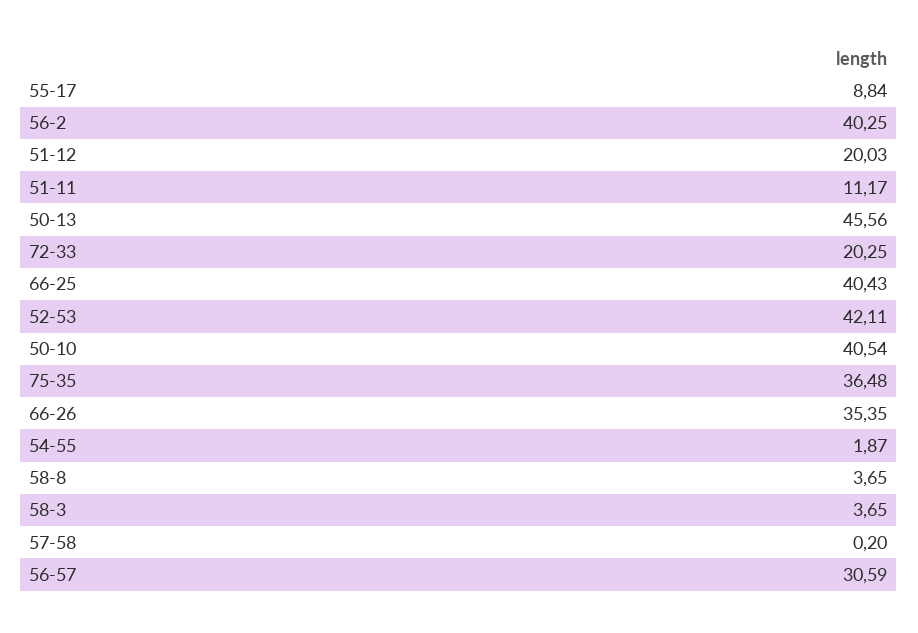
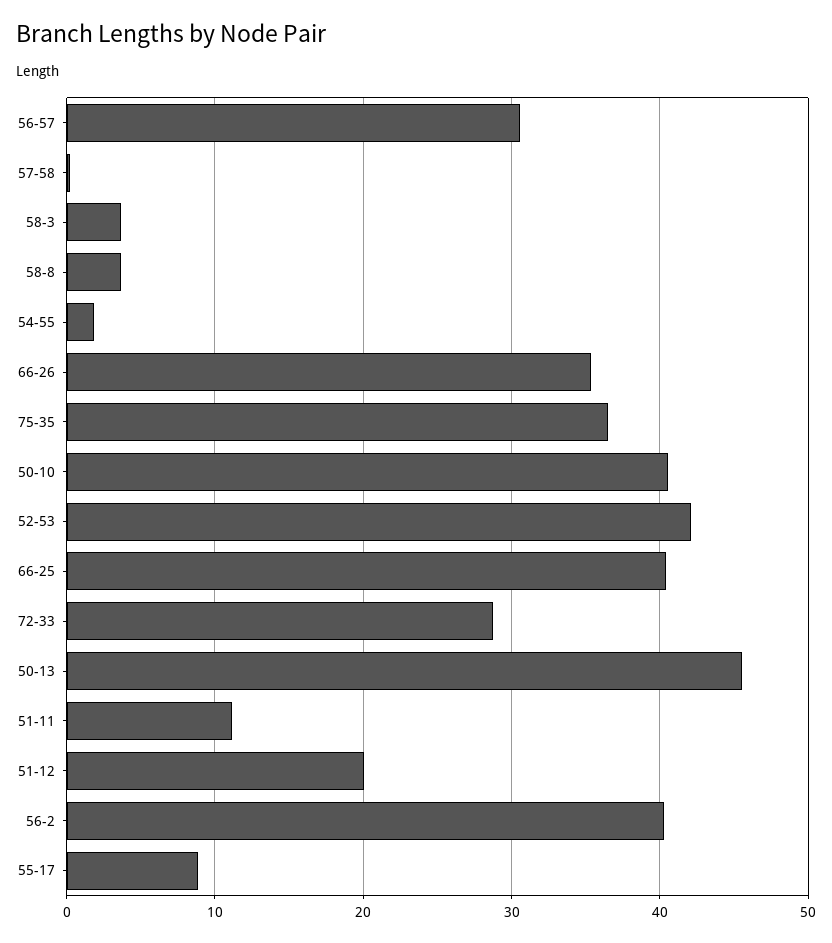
  {
    "55-17": 8.84,
    "56-2": 40.25,
    "51-12": 20.03,
    "51-11": 11.17,
    "50-13": 45.56,
-   "72-33": 20.25,
+   "72-33": 29,
    "66-25": 40.43,
    "52-53": 42.11,
    "50-10": 40.54,
    "75-35": 36.48,
    "66-26": 35.35,
    "54-55": 1.87,
    "58-8": 3.65,
    "58-3": 3.65,
    "57-58": 0.2,
    "56-57": 30.59
  }

